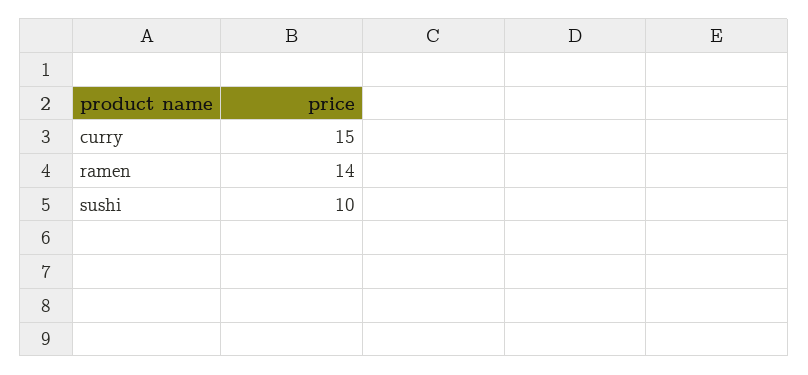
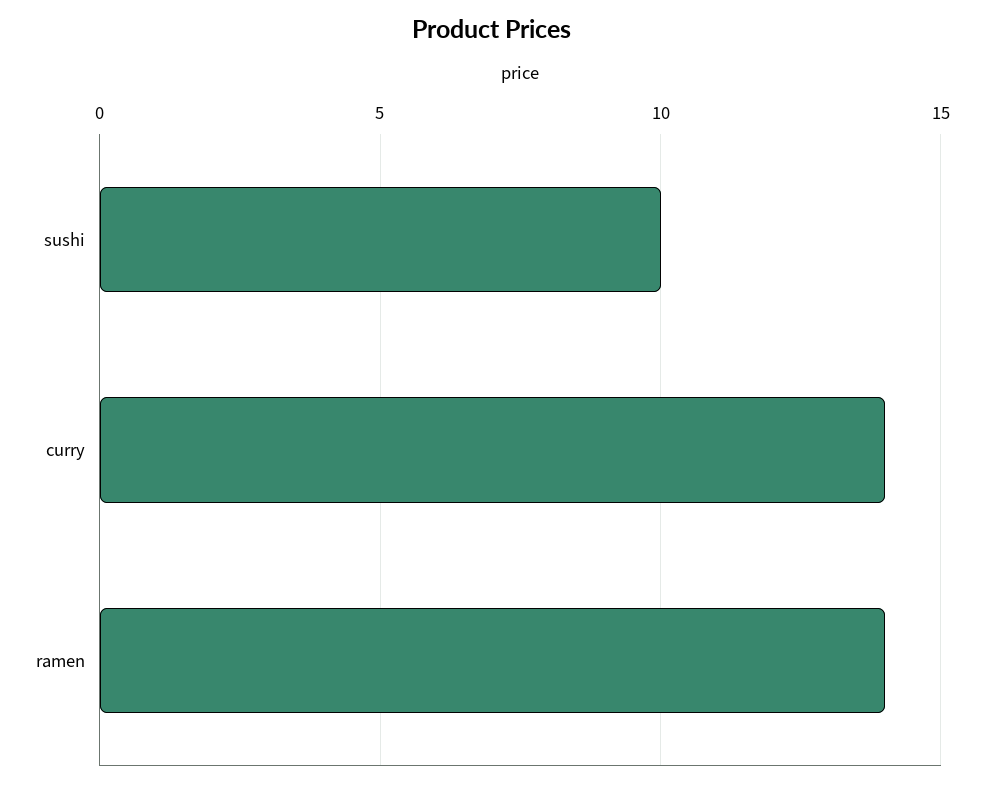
  {
-   "curry": 15,
+   "curry": 14,
    "ramen": 14,
    "sushi": 10
  }

